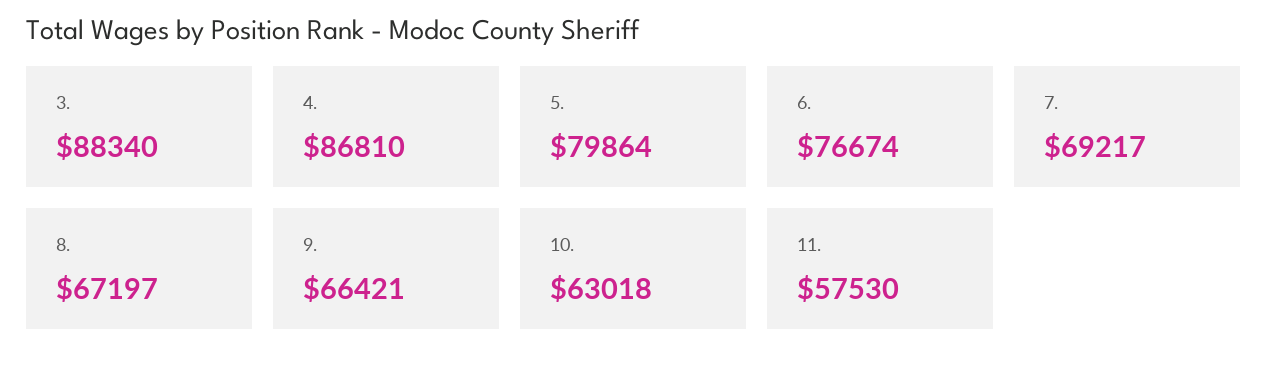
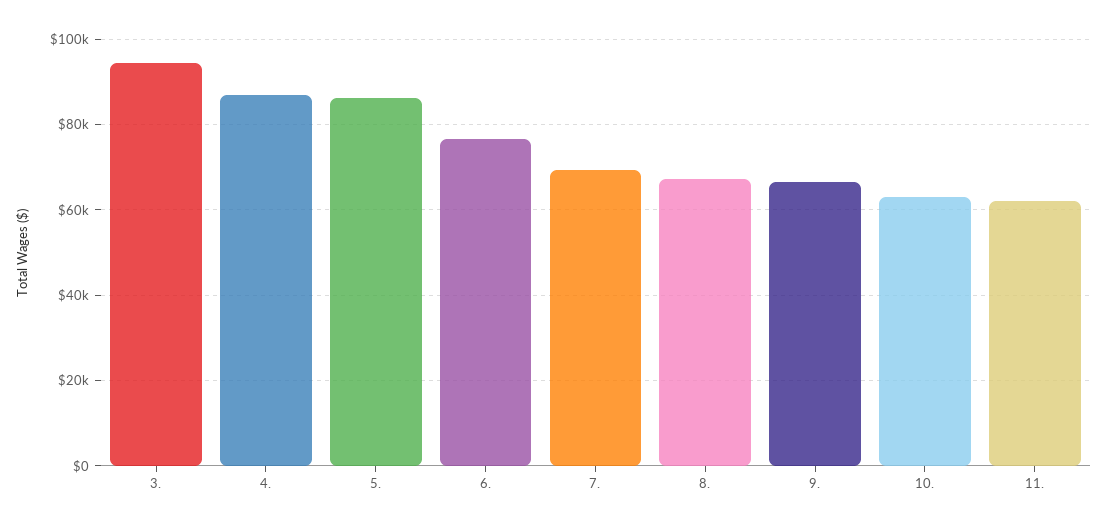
  {
-   "3.": 88340,
+   "3.": 94000,
    "4.": 86810,
-   "5.": 79864,
+   "5.": 86000,
    "6.": 76674,
    "7.": 69217,
    "8.": 67197,
    "9.": 66421,
    "10.": 63018,
-   "11.": 57530
+   "11.": 62000
  }

